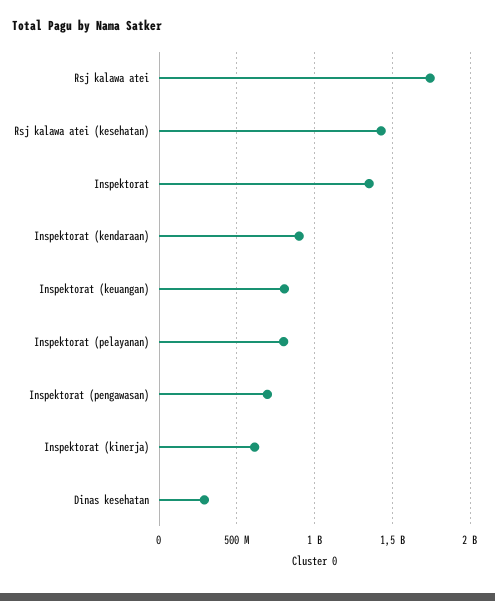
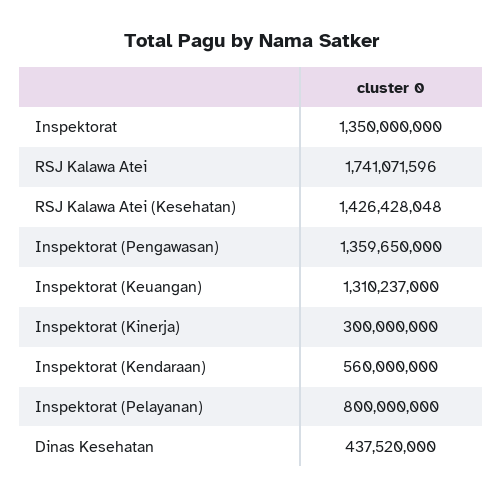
  {
    "Rsj kalawa atei": 1741071596,
    "Rsj kalawa atei (kesehatan)": 1426428048,
    "Inspektorat": 1350000000,
-   "Inspektorat (kendaraan)": 900000000,
+   "Inspektorat (kendaraan)": 560000000,
-   "Inspektorat (keuangan)": 800000000,
+   "Inspektorat (keuangan)": 1310237000,
    "Inspektorat (pelayanan)": 800000000,
-   "Inspektorat (pengawasan)": 700000000,
+   "Inspektorat (pengawasan)": 1359650000,
-   "Inspektorat (kinerja)": 600000000,
+   "Inspektorat (kinerja)": 300000000,
-   "Dinas kesehatan": 300000000
+   "Dinas kesehatan": 437520000
  }

